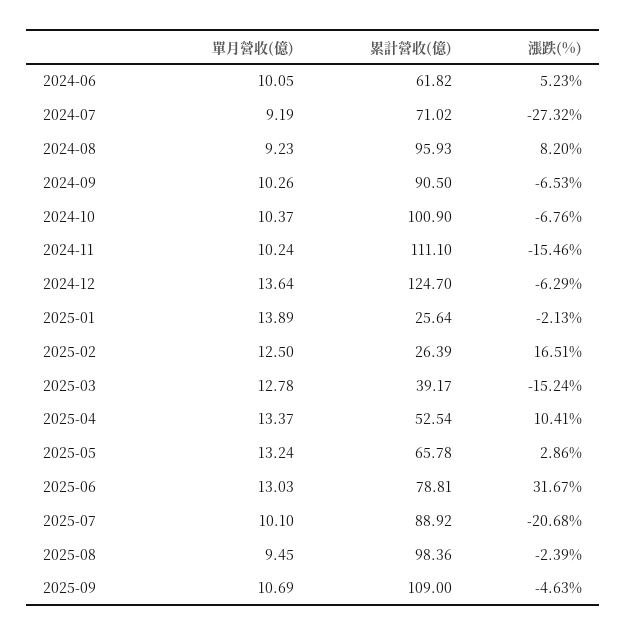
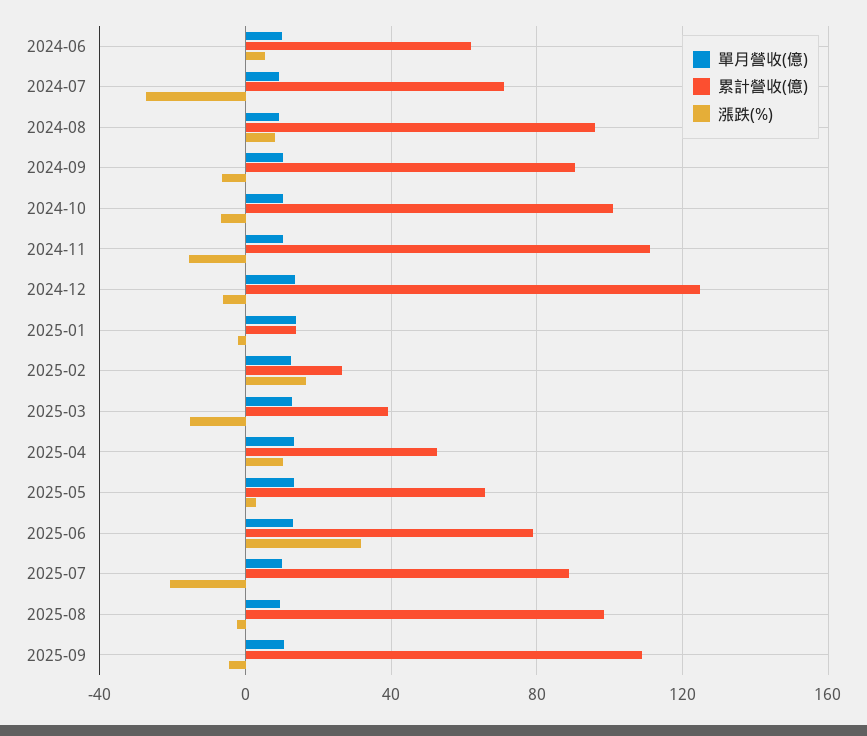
  {
    "單月營收(億)": {
      "2024-06": 10.05,
      "2024-07": 9.19,
      "2024-08": 9.23,
      "2024-09": 10.26,
      "2024-10": 10.37,
      "2024-11": 10.24,
      "2024-12": 13.64,
      "2025-01": 13.89,
      "2025-02": 12.5,
      "2025-03": 12.78,
      "2025-04": 13.37,
      "2025-05": 13.24,
      "2025-06": 13.03,
      "2025-07": 10.1,
      "2025-08": 9.45,
      "2025-09": 10.69
    },
    "累計營收(億)": {
      "2024-06": 61.82,
      "2024-07": 71.02,
      "2024-08": 95.93,
      "2024-09": 90.5,
      "2024-10": 100.9,
      "2024-11": 111.1,
      "2024-12": 124.7,
-     "2025-01": 25.64,
+     "2025-01": 15,
      "2025-02": 26.39,
      "2025-03": 39.17,
      "2025-04": 52.54,
      "2025-05": 65.78,
      "2025-06": 78.81,
      "2025-07": 88.92,
      "2025-08": 98.36,
      "2025-09": 109
    },
    "漲跌(%)": {
      "2024-06": 5.23,
      "2024-07": -27.32,
      "2024-08": 8.2,
      "2024-09": -6.53,
      "2024-10": -6.76,
      "2024-11": -15.46,
      "2024-12": -6.29,
      "2025-01": -2.13,
      "2025-02": 16.51,
      "2025-03": -15.24,
      "2025-04": 10.41,
      "2025-05": 2.86,
      "2025-06": 31.67,
      "2025-07": -20.68,
      "2025-08": -2.39,
      "2025-09": -4.63
    }
  }

